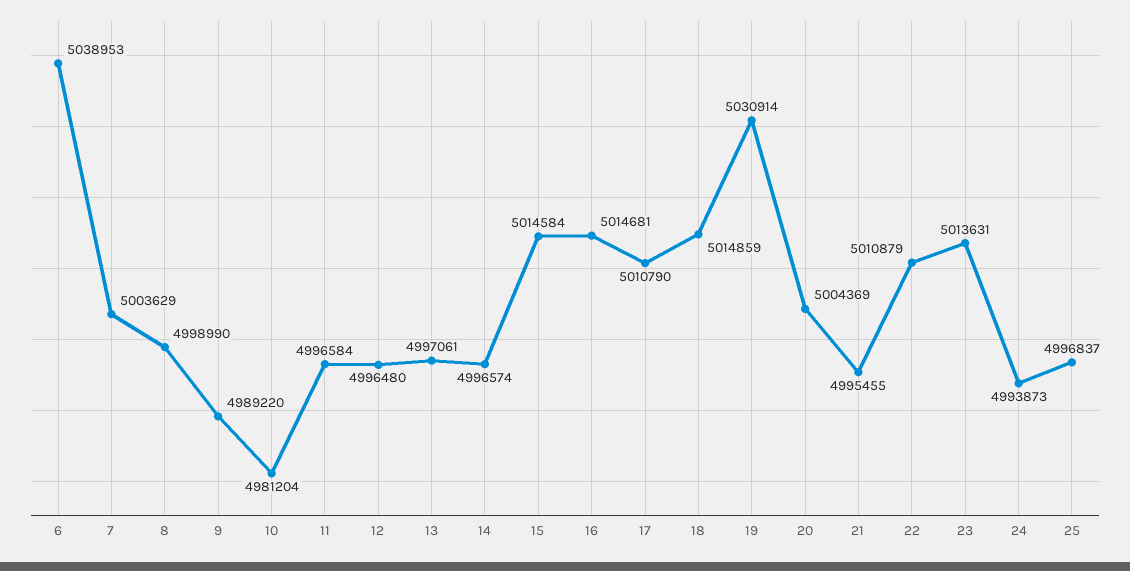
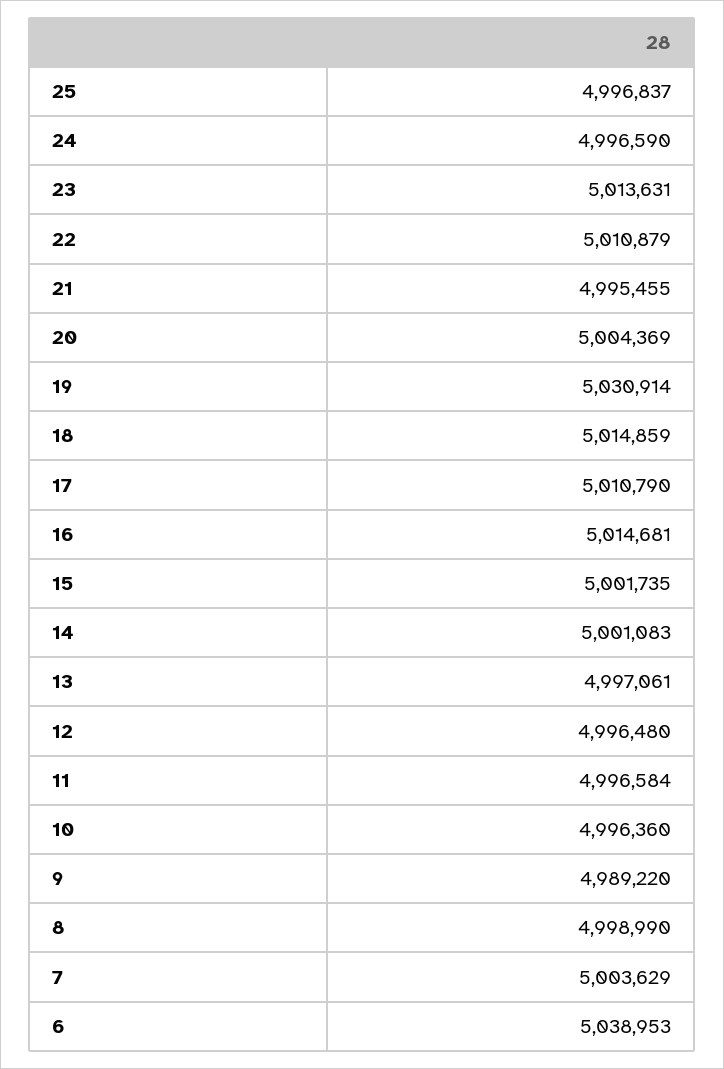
  {
    "6": 5038953,
    "7": 5003629,
    "8": 4998990,
    "9": 4989220,
-   "10": 4981204,
+   "10": 4996360,
    "11": 4996584,
    "12": 4996480,
    "13": 4997061,
-   "14": 4996574,
+   "14": 5001083,
-   "15": 5014584,
+   "15": 5001735,
    "16": 5014681,
    "17": 5010790,
    "18": 5014859,
    "19": 5030914,
    "20": 5004369,
    "21": 4995455,
    "22": 5010879,
    "23": 5013631,
-   "24": 4993873,
+   "24": 4996590,
    "25": 4996837
  }

